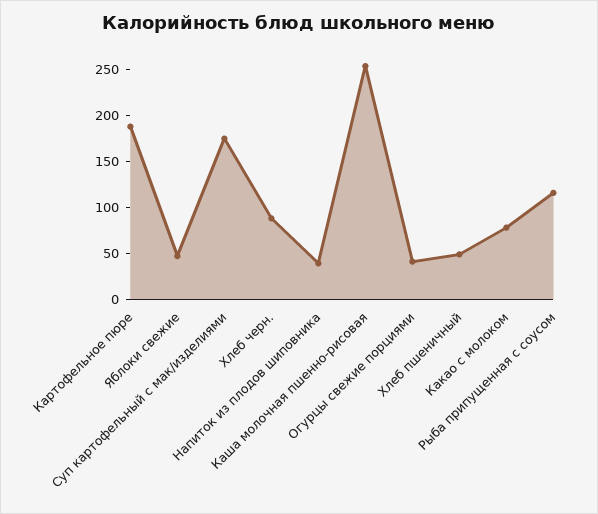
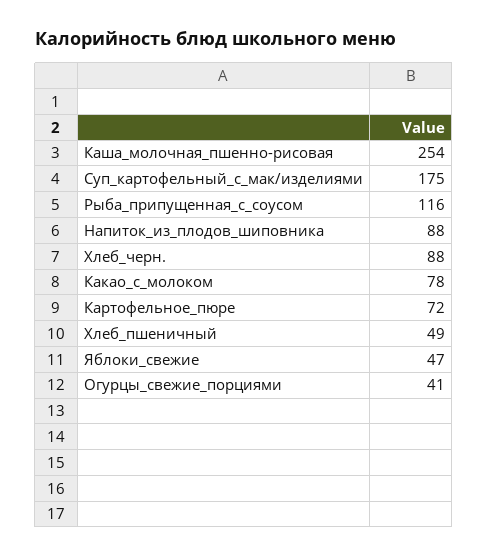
  {
-   "Картофельное пюре": 190,
+   "Картофельное пюре": 72,
    "Яблоки свежие": 47,
    "Суп картофельный с мак/изделиями": 175,
    "Хлеб черн.": 88,
-   "Напиток из плодов шиповника": 40,
+   "Напиток из плодов шиповника": 88,
    "Каша молочная пшенно-рисовая": 254,
    "Огурцы свежие порциями": 41,
    "Хлеб пшеничный": 49,
    "Какао с молоком": 78,
    "Рыба припущенная с соусом": 116
  }

